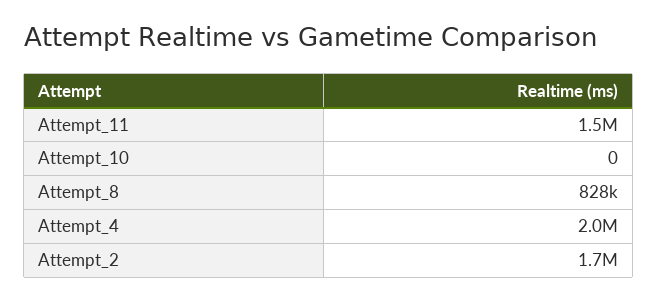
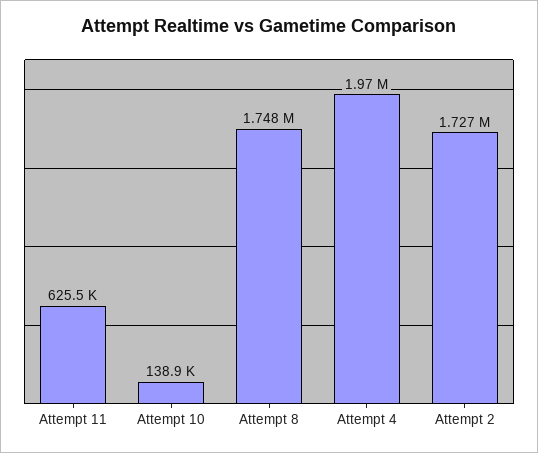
  {
-   "Attempt_11": 1500000,
+   "Attempt_11": 625500,
-   "Attempt_10": 0,
+   "Attempt_10": 138900,
-   "Attempt_8": 828000,
+   "Attempt_8": 1748000,
    "Attempt_4": 1970000,
    "Attempt_2": 1727000
  }

